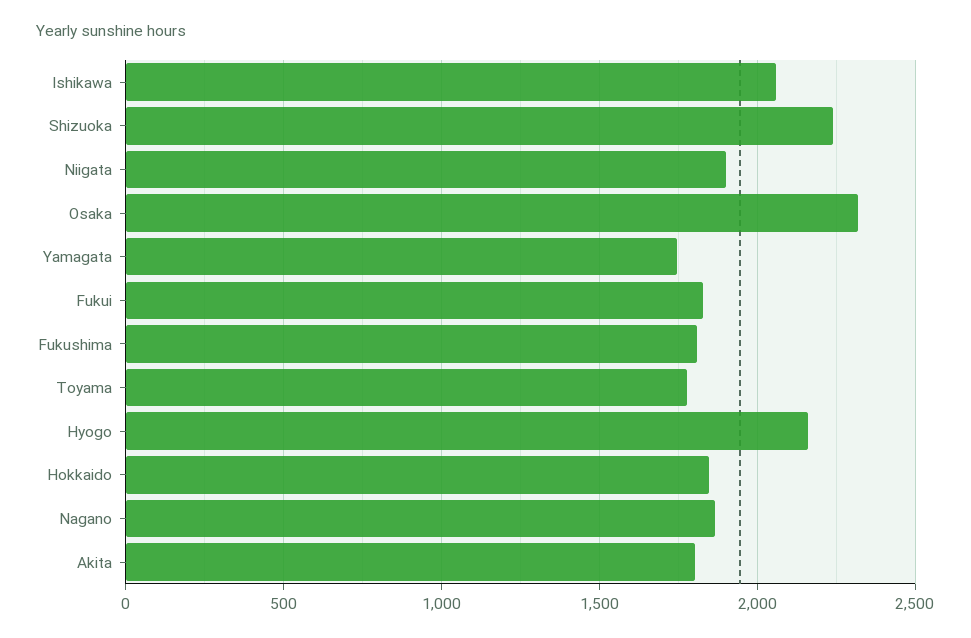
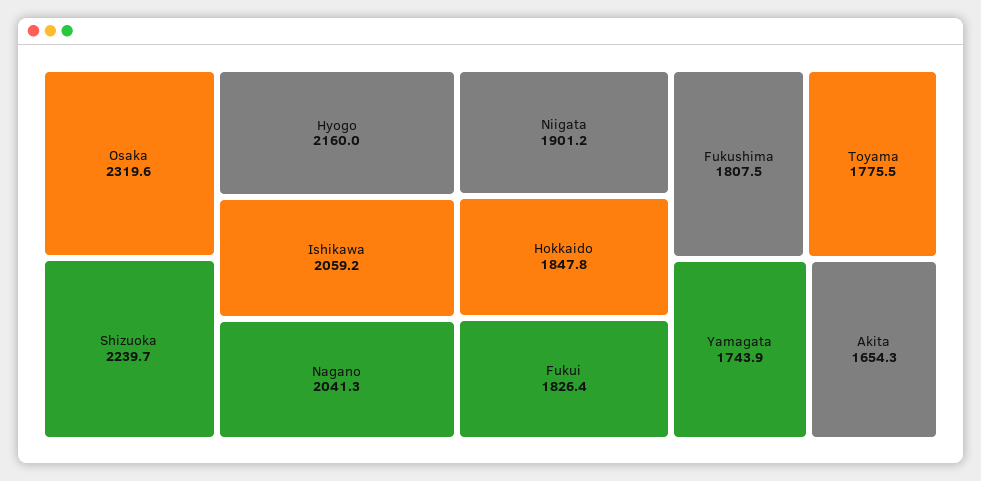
  {
    "Ishikawa": 2059.2,
    "Shizuoka": 2239.7,
    "Niigata": 1901.2,
    "Osaka": 2319.6,
    "Yamagata": 1743.9,
    "Fukui": 1826.4,
    "Fukushima": 1807.5,
    "Toyama": 1775.5,
    "Hyogo": 2160,
    "Hokkaido": 1847.8,
-   "Nagano": 1850,
+   "Nagano": 2041.3,
-   "Akita": 1800
+   "Akita": 1654.3
  }

